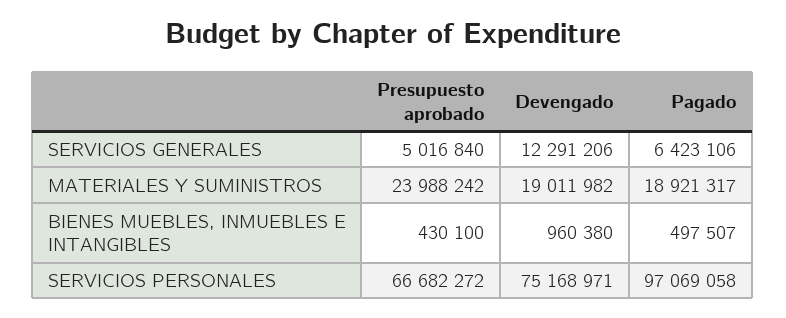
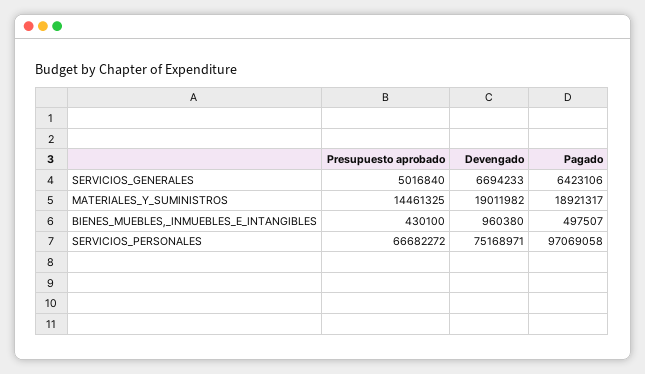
  {
    "Presupuesto aprobado": {
      "SERVICIOS GENERALES": 5016840,
-     "MATERIALES Y SUMINISTROS": 23988242,
+     "MATERIALES Y SUMINISTROS": 14461325,
      "BIENES MUEBLES, INMUEBLES E INTANGIBLES": 430100,
      "SERVICIOS PERSONALES": 66682272
    },
    "Devengado": {
-     "SERVICIOS GENERALES": 12291206,
+     "SERVICIOS GENERALES": 6694233,
      "MATERIALES Y SUMINISTROS": 19011982,
      "BIENES MUEBLES, INMUEBLES E INTANGIBLES": 960380,
      "SERVICIOS PERSONALES": 75168971
    },
    "Pagado": {
      "SERVICIOS GENERALES": 6423106,
      "MATERIALES Y SUMINISTROS": 18921317,
      "BIENES MUEBLES, INMUEBLES E INTANGIBLES": 497507,
      "SERVICIOS PERSONALES": 97069058
    }
  }

